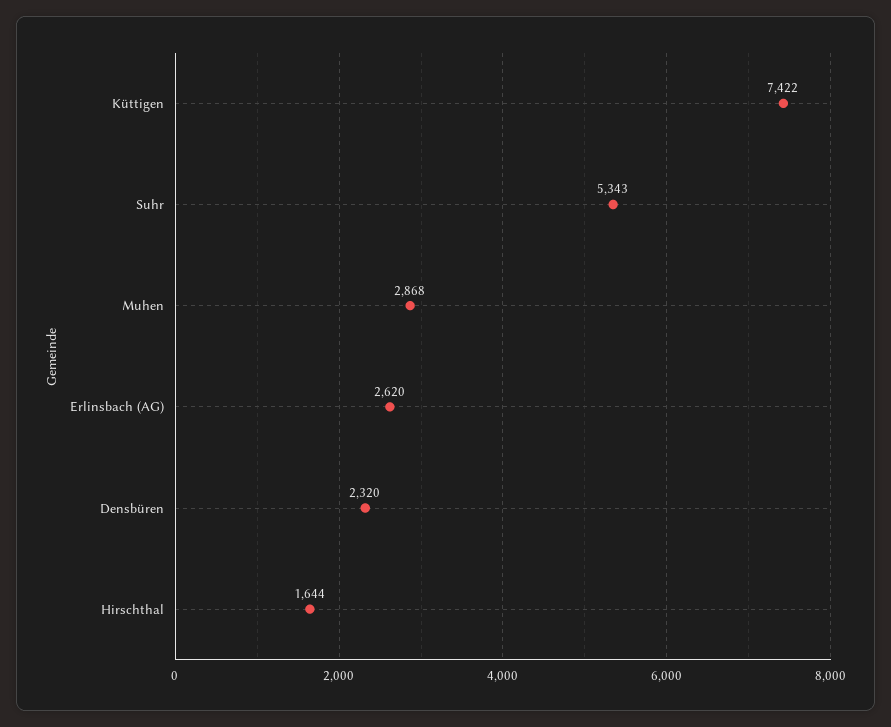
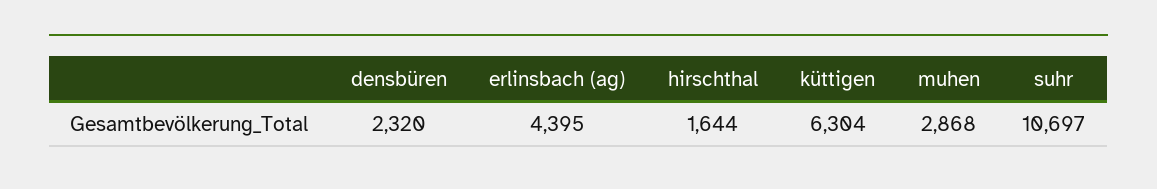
  {
-   "Küttigen": 7422,
+   "Küttigen": 6304,
-   "Suhr": 5343,
+   "Suhr": 10697,
    "Muhen": 2868,
-   "Erlinsbach (AG)": 2620,
+   "Erlinsbach (AG)": 4395,
    "Densbüren": 2320,
    "Hirschthal": 1644
  }

